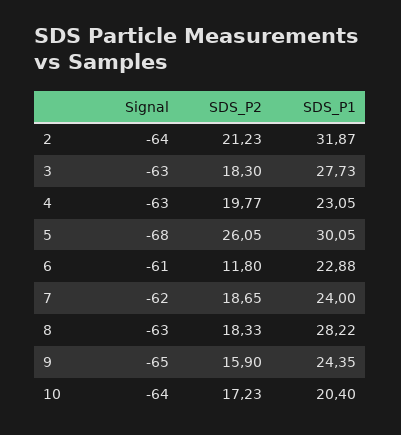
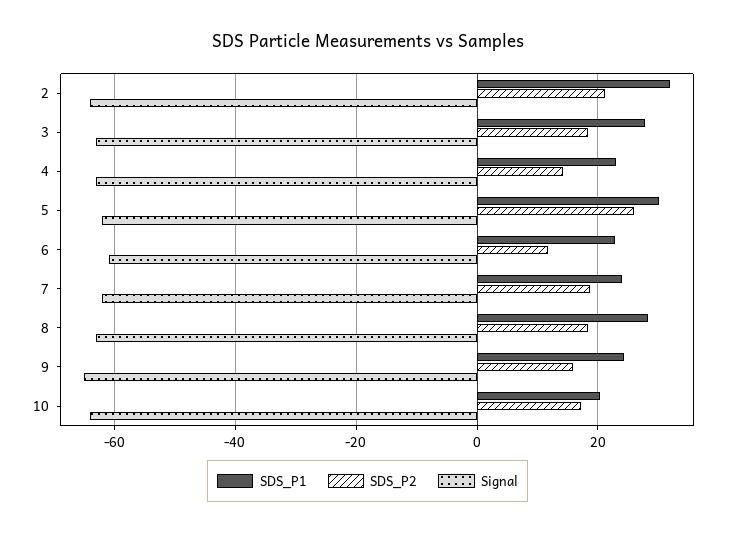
  {
    "Signal": {
      "2": -64,
      "3": -63,
      "4": -63,
-     "5": -68,
+     "5": -62,
      "6": -61,
      "7": -62,
      "8": -63,
      "9": -65,
      "10": -64
    },
    "SDS_P2": {
      "2": 21.23,
      "3": 18.3,
-     "4": 19.77,
+     "4": 14,
      "5": 26.05,
      "6": 11.8,
      "7": 18.65,
      "8": 18.33,
      "9": 15.9,
      "10": 17.23
    },
    "SDS_P1": {
      "2": 31.87,
      "3": 27.73,
      "4": 23.05,
      "5": 30.05,
      "6": 22.88,
      "7": 24,
      "8": 28.22,
      "9": 24.35,
      "10": 20.4
    }
  }

